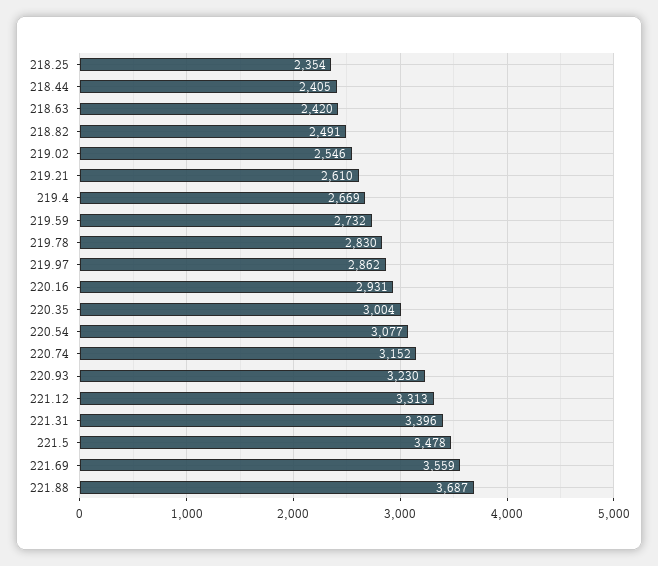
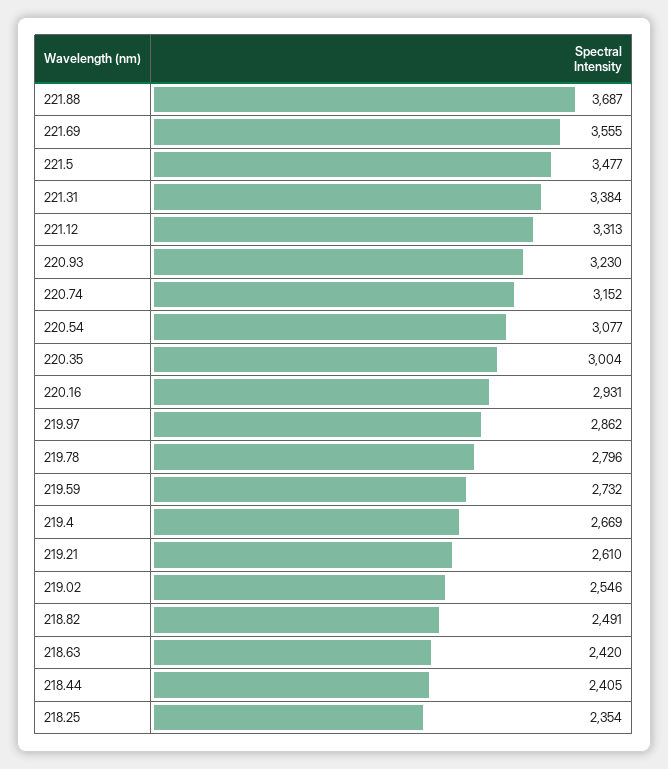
  {
    "218.25": 2354,
    "218.44": 2405,
    "218.63": 2420,
    "218.82": 2491,
    "219.02": 2546,
    "219.21": 2610,
    "219.4": 2669,
    "219.59": 2732,
-   "219.78": 2830,
+   "219.78": 2796,
    "219.97": 2862,
    "220.16": 2931,
    "220.35": 3004,
    "220.54": 3077,
    "220.74": 3152,
    "220.93": 3230,
    "221.12": 3313,
-   "221.31": 3396,
+   "221.31": 3384,
-   "221.5": 3478,
+   "221.5": 3477,
-   "221.69": 3559,
+   "221.69": 3555,
    "221.88": 3687
  }

